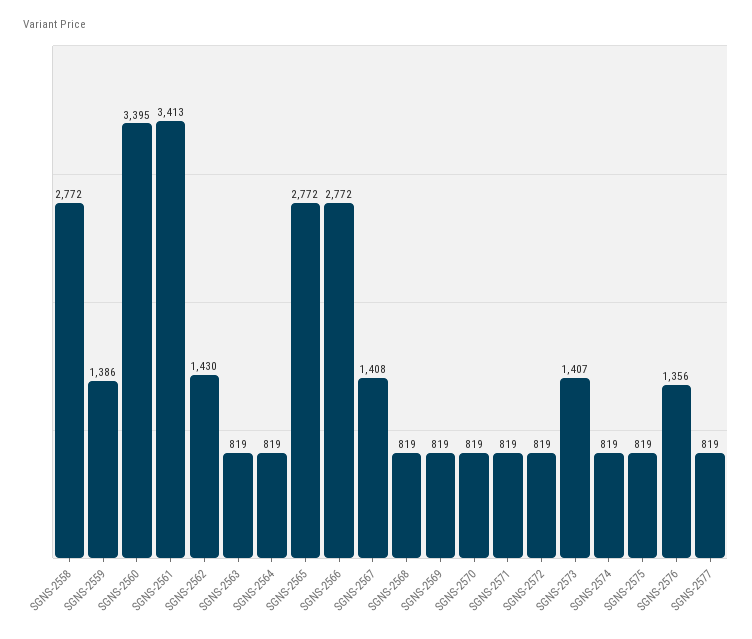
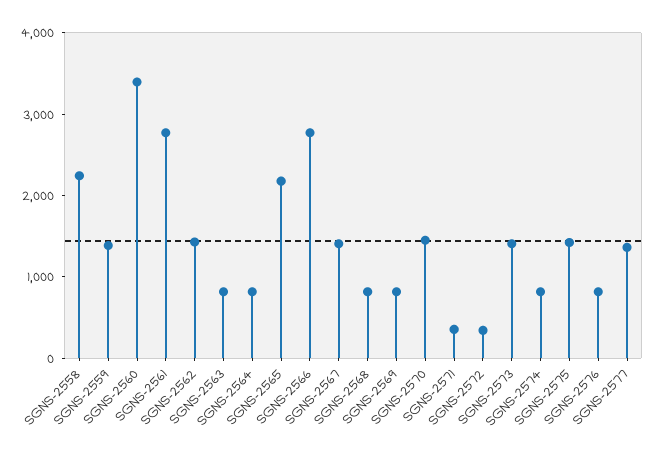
  {
-   "SGNS-2558": 2772,
+   "SGNS-2558": 2200,
    "SGNS-2559": 1386,
    "SGNS-2560": 3395,
-   "SGNS-2561": 3413,
+   "SGNS-2561": 2800,
    "SGNS-2562": 1430,
    "SGNS-2563": 819,
    "SGNS-2564": 819,
-   "SGNS-2565": 2772,
+   "SGNS-2565": 2200,
    "SGNS-2566": 2772,
    "SGNS-2567": 1408,
    "SGNS-2568": 819,
    "SGNS-2569": 819,
-   "SGNS-2570": 819,
+   "SGNS-2570": 1400,
-   "SGNS-2571": 819,
+   "SGNS-2571": 400,
-   "SGNS-2572": 819,
+   "SGNS-2572": 400,
    "SGNS-2573": 1407,
    "SGNS-2574": 819,
-   "SGNS-2575": 819,
+   "SGNS-2575": 1400,
-   "SGNS-2576": 1356,
+   "SGNS-2576": 800,
-   "SGNS-2577": 819
+   "SGNS-2577": 1400
  }

